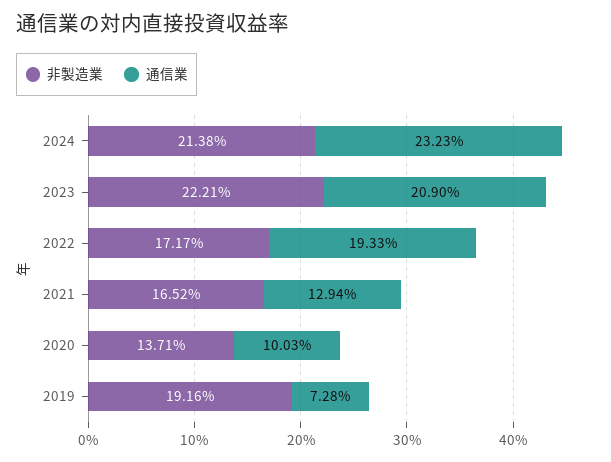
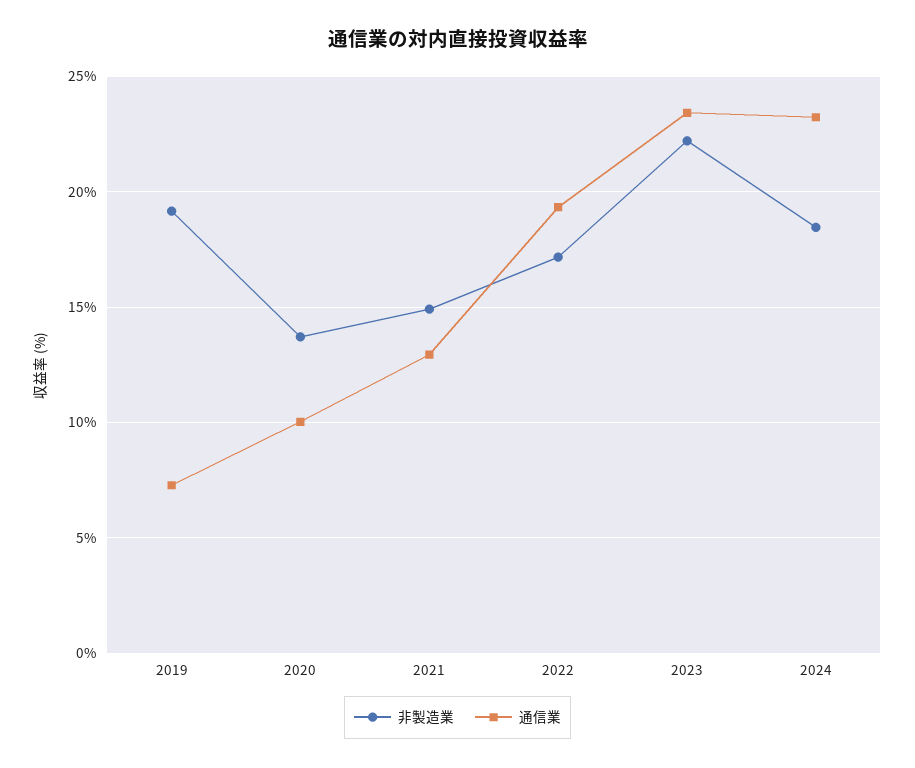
  {
    "非製造業": {
-     "2024": 21.38,
+     "2024": 18.5,
      "2023": 22.21,
      "2022": 17.17,
-     "2021": 16.52,
+     "2021": 15,
      "2020": 13.71,
      "2019": 19.16
    },
    "通信業": {
      "2024": 23.23,
-     "2023": 20.9,
+     "2023": 23.5,
      "2022": 19.33,
      "2021": 12.94,
      "2020": 10.03,
      "2019": 7.28
    }
  }

